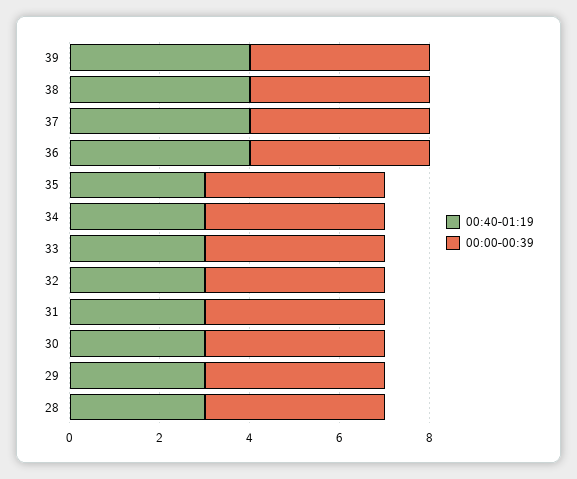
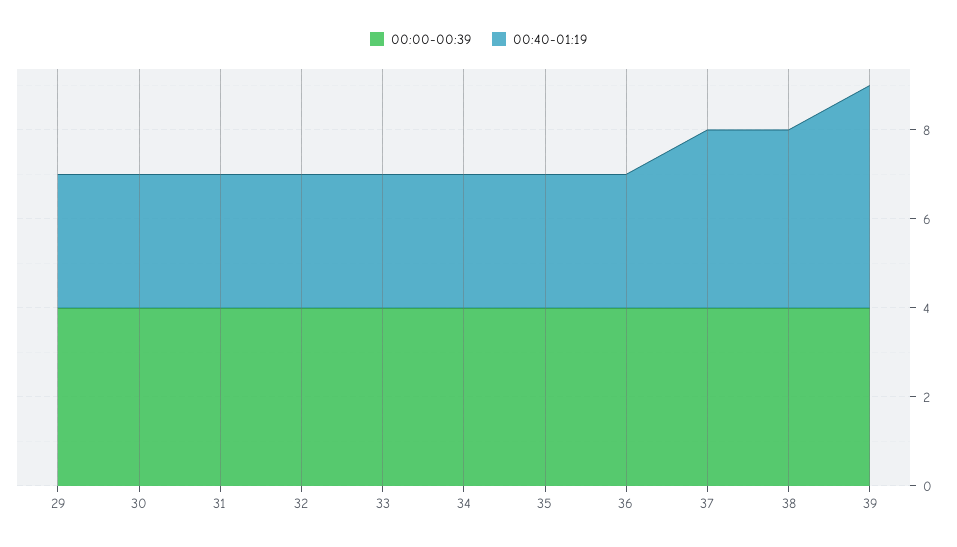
  {
    "00:40-01:19": {
-     "39": 4,
+     "39": 5,
      "38": 4,
      "37": 4,
-     "36": 4,
+     "36": 3,
      "35": 3,
      "34": 3,
      "33": 3,
      "32": 3,
      "31": 3,
      "30": 3,
-     "29": 3,
+     "29": 3
-     "28": 3
    },
    "00:00-00:39": {
      "39": 4,
      "38": 4,
      "37": 4,
      "36": 4,
      "35": 4,
      "34": 4,
      "33": 4,
      "32": 4,
      "31": 4,
      "30": 4,
-     "29": 4,
+     "29": 4
-     "28": 4
    }
  }

